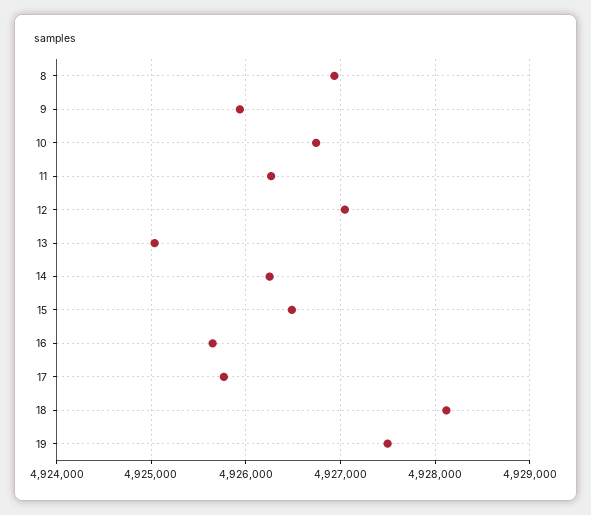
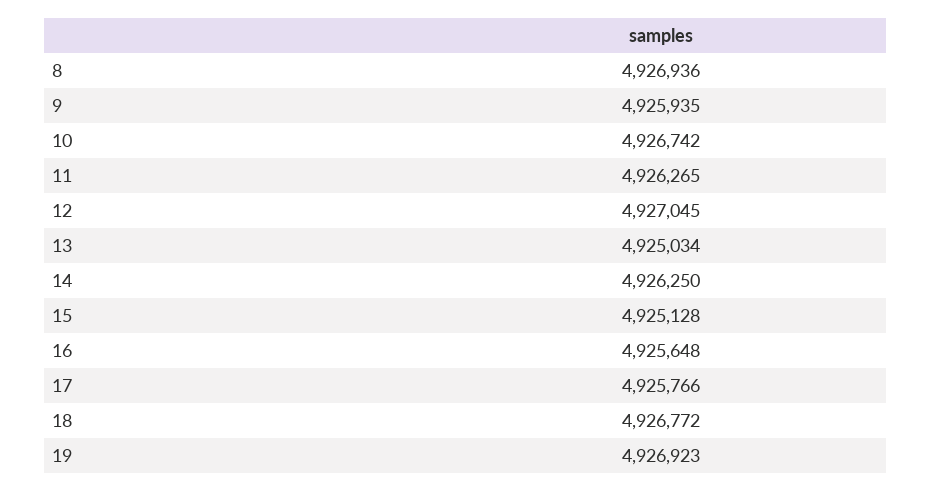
  {
    "8": 4926936,
    "9": 4925935,
    "10": 4926742,
    "11": 4926265,
    "12": 4927045,
    "13": 4925034,
    "14": 4926250,
-   "15": 4926500,
+   "15": 4925128,
    "16": 4925648,
    "17": 4925766,
-   "18": 4928100,
+   "18": 4926772,
-   "19": 4927500
+   "19": 4926923
  }

